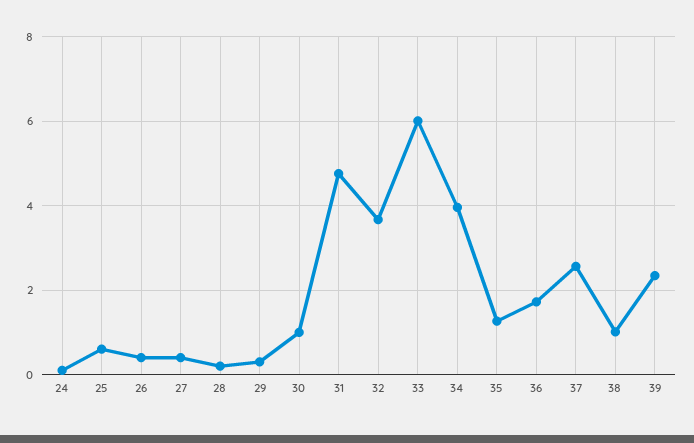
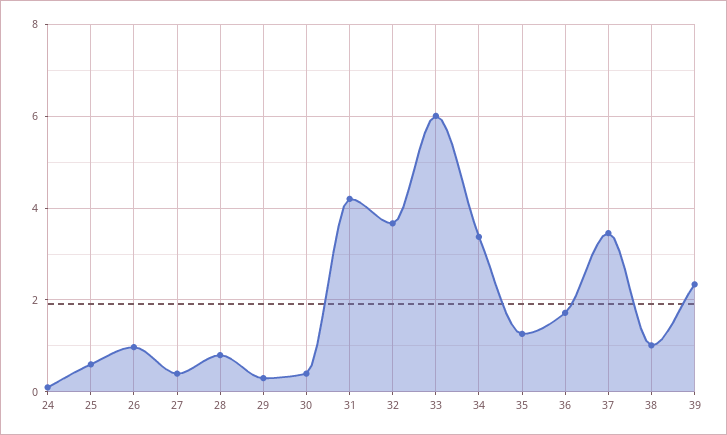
  {
    "24": 0.2,
    "25": 0.6,
-   "26": 0.4,
+   "26": 1,
    "27": 0.4,
-   "28": 0.2,
+   "28": 0.8,
    "29": 0.4,
-   "30": 1,
+   "30": 0.4,
-   "31": 4.8,
+   "31": 4.2,
    "32": 3.6,
    "33": 6,
-   "34": 4,
+   "34": 3.4,
    "35": 1.2,
    "36": 1.8,
-   "37": 2.6,
+   "37": 3.4,
    "38": 1,
    "39": 2.4
  }

